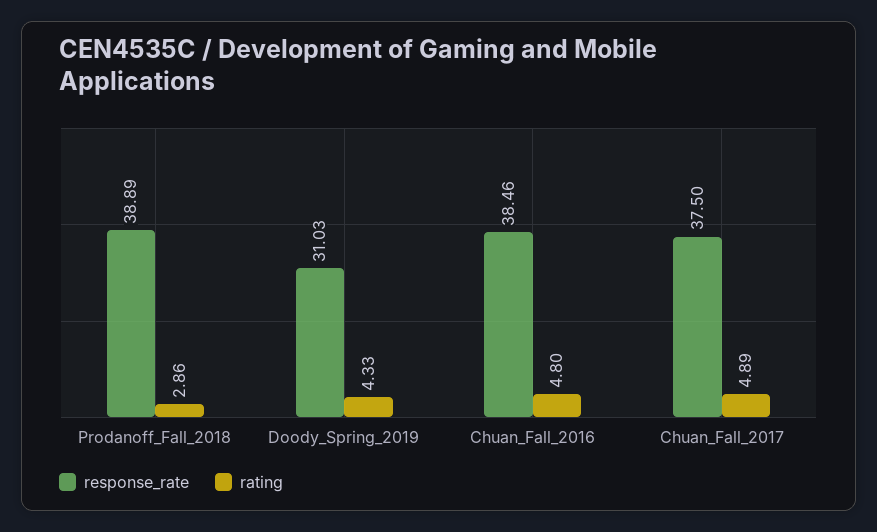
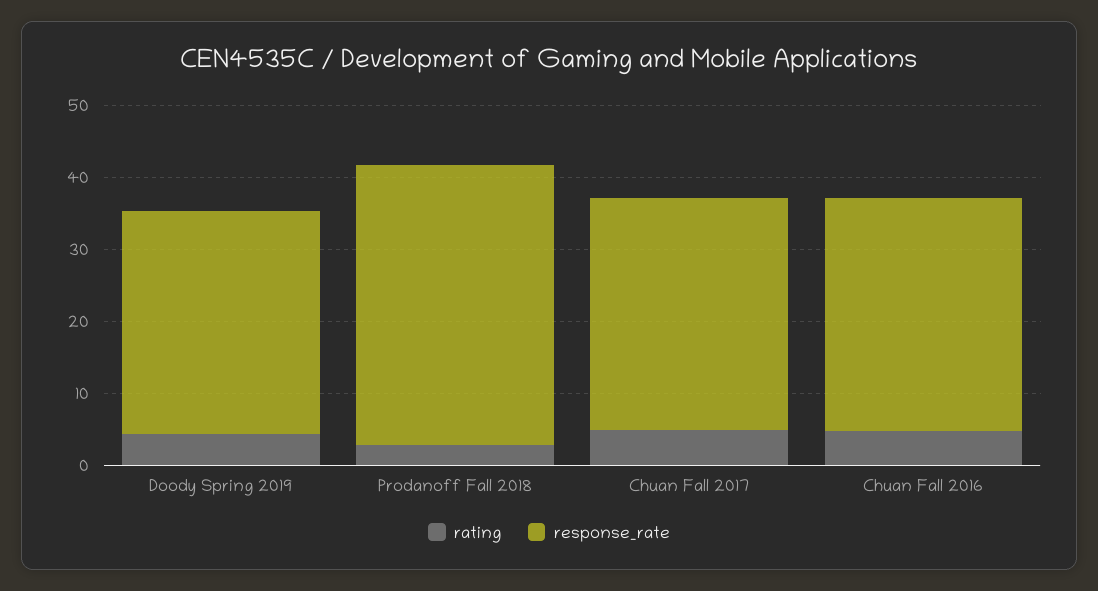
  {
    "response_rate": {
      "Prodanoff_Fall_2018": 38.89,
      "Doody_Spring_2019": 31.03,
-     "Chuan_Fall_2016": 38.46,
+     "Chuan_Fall_2016": 32,
-     "Chuan_Fall_2017": 37.5
+     "Chuan_Fall_2017": 32
    },
    "rating": {
      "Prodanoff_Fall_2018": 2.86,
      "Doody_Spring_2019": 4.33,
      "Chuan_Fall_2016": 4.8,
      "Chuan_Fall_2017": 4.89
    }
  }

